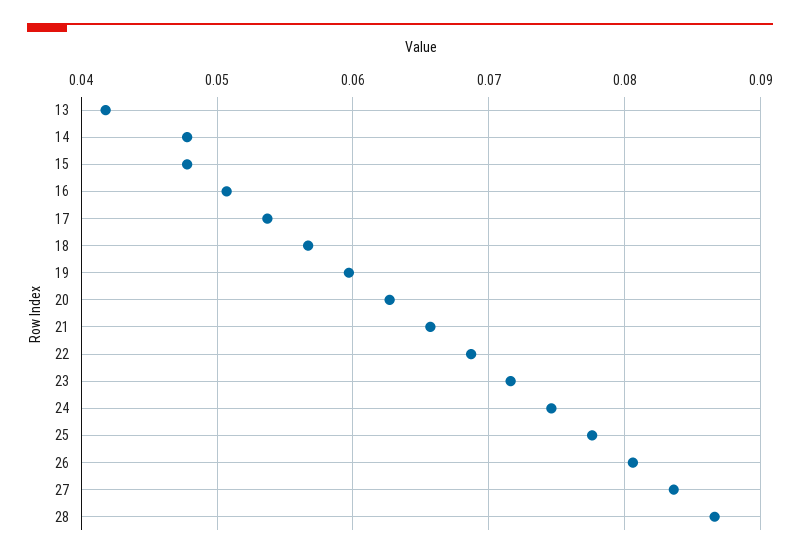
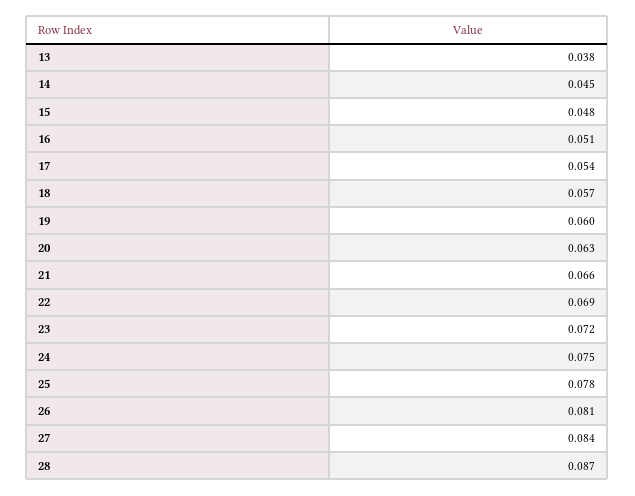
  {
-   "13": 0.042,
+   "13": 0.038,
-   "14": 0.048,
+   "14": 0.045,
    "15": 0.048,
    "16": 0.051,
    "17": 0.054,
    "18": 0.057,
    "19": 0.06,
    "20": 0.063,
    "21": 0.066,
    "22": 0.069,
    "23": 0.072,
    "24": 0.075,
    "25": 0.078,
    "26": 0.081,
    "27": 0.084,
    "28": 0.087
  }

